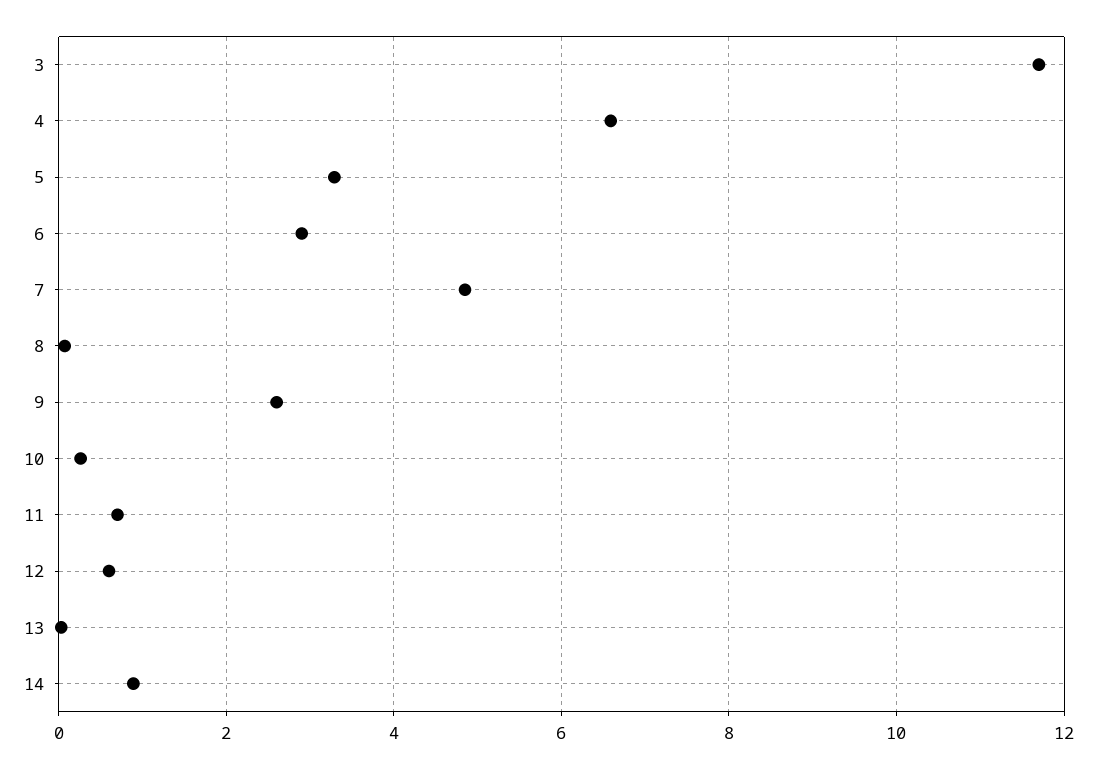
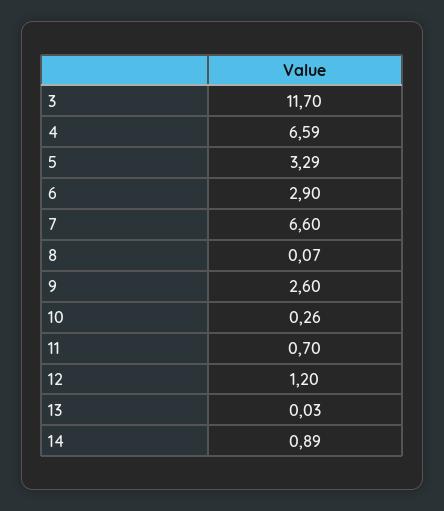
  {
    "3": 11.7,
    "4": 6.59,
    "5": 3.29,
    "6": 2.9,
-   "7": 4.8,
+   "7": 6.6,
    "8": 0.07,
    "9": 2.6,
    "10": 0.26,
    "11": 0.7,
-   "12": 0.6,
+   "12": 1.2,
    "13": 0.03,
    "14": 0.89
  }

